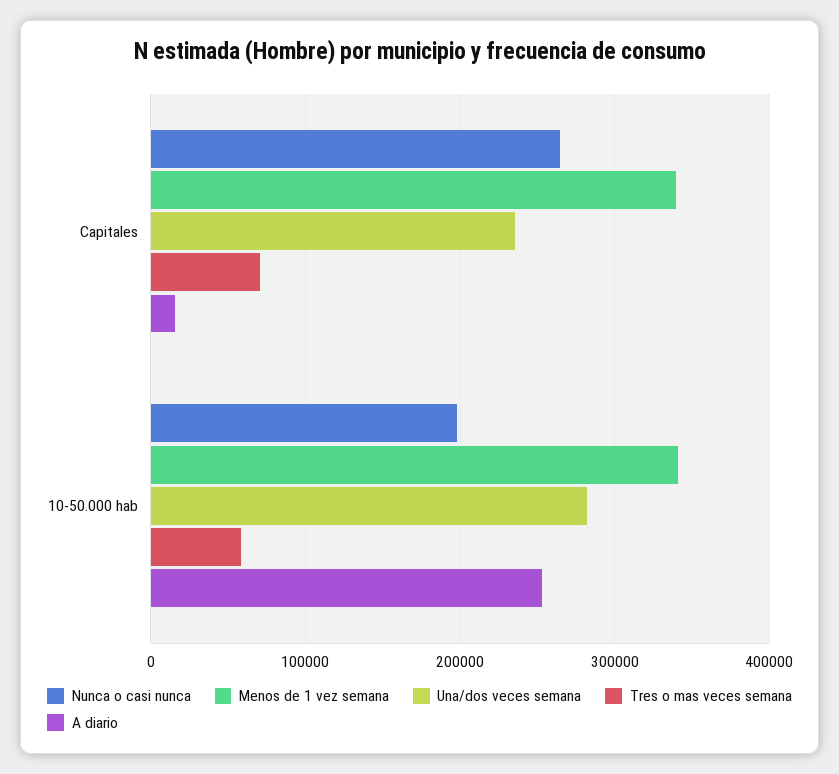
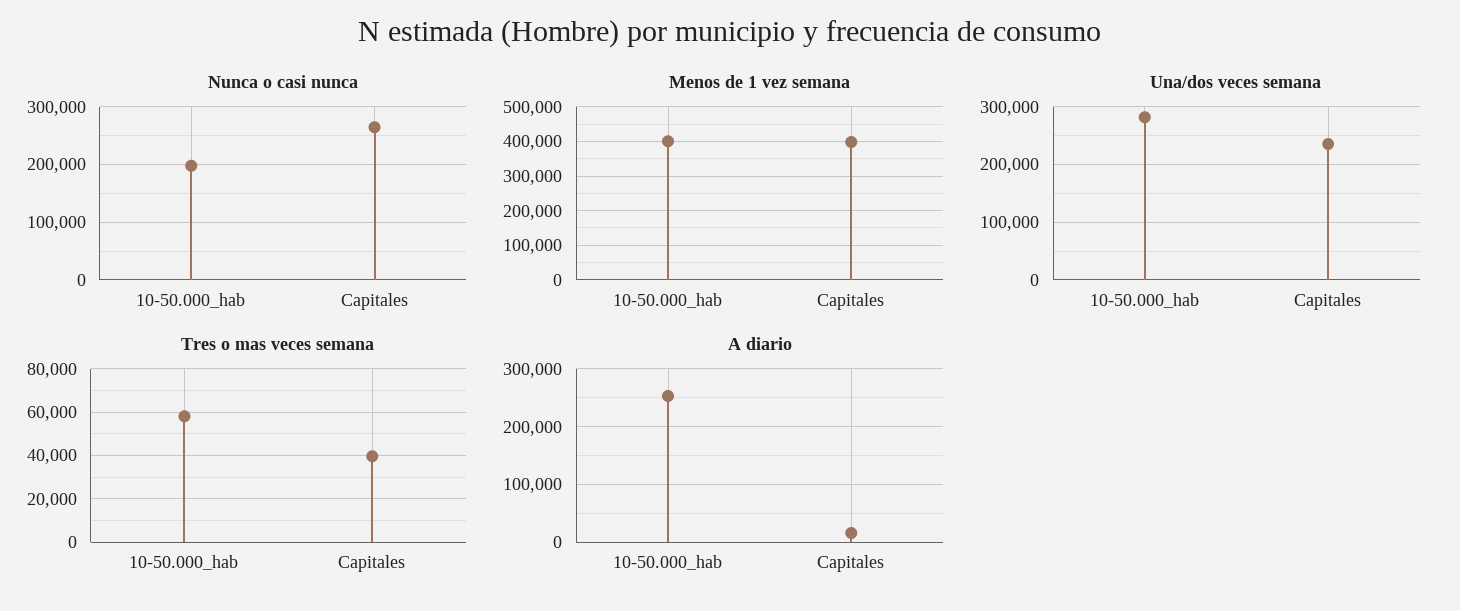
  {
    "Nunca o casi nunca": {
      "Capitales": 260000,
      "10-50.000 hab": 200000
    },
    "Menos de 1 vez semana": {
-     "Capitales": 340000,
+     "Capitales": 400000,
-     "10-50.000 hab": 340000
+     "10-50.000 hab": 400000
    },
    "Una/dos veces semana": {
      "Capitales": 240000,
      "10-50.000 hab": 280000
    },
    "Tres o mas veces semana": {
-     "Capitales": 70000,
+     "Capitales": 40000,
      "10-50.000 hab": 60000
    },
    "A diario": {
      "Capitales": 20000,
      "10-50.000 hab": 250000
    }
  }

